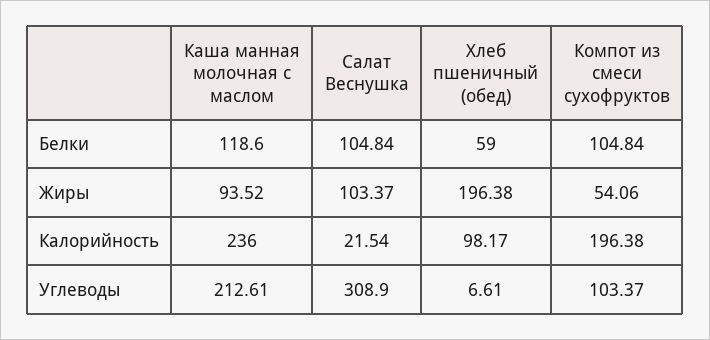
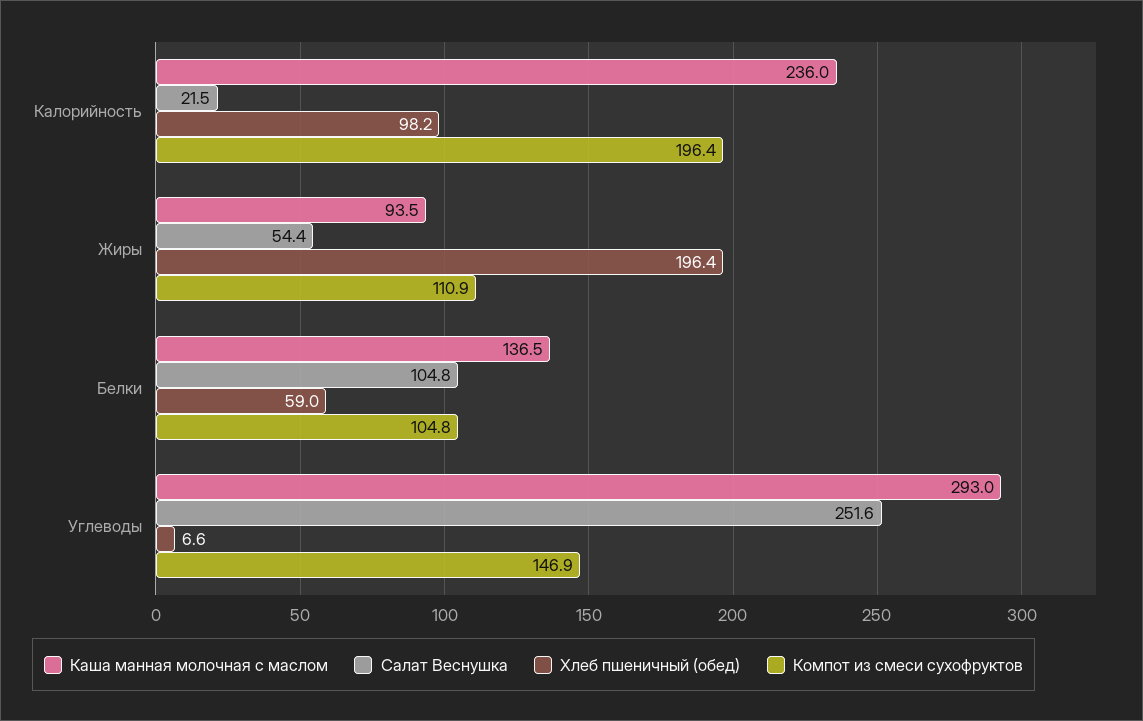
  {
    "Каша манная молочная с маслом": {
-     "Белки": 118.6,
+     "Белки": 136.5,
      "Жиры": 93.52,
      "Калорийность": 236,
-     "Углеводы": 212.61
+     "Углеводы": 293
    },
    "Салат Веснушка": {
      "Белки": 104.84,
-     "Жиры": 103.37,
+     "Жиры": 54.4,
      "Калорийность": 21.54,
-     "Углеводы": 308.9
+     "Углеводы": 251.6
    },
    "Хлеб пшеничный (обед)": {
      "Белки": 59,
      "Жиры": 196.38,
      "Калорийность": 98.17,
      "Углеводы": 6.61
    },
    "Компот из смеси сухофруктов": {
      "Белки": 104.84,
-     "Жиры": 54.06,
+     "Жиры": 110.9,
      "Калорийность": 196.38,
-     "Углеводы": 103.37
+     "Углеводы": 146.9
    }
  }

